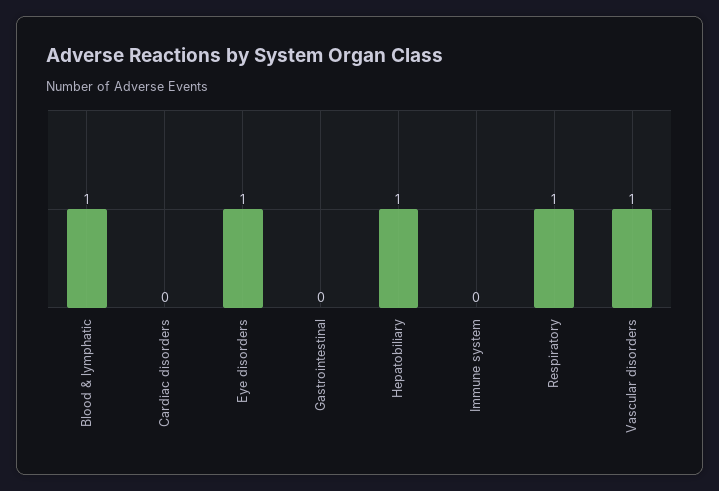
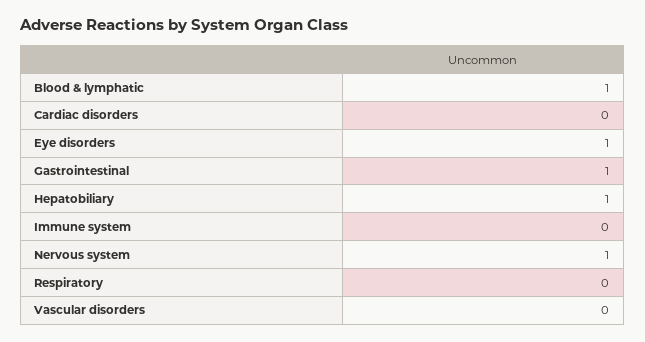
  {
    "Blood & lymphatic": 1,
    "Cardiac disorders": 0,
    "Eye disorders": 1,
-   "Gastrointestinal": 0,
+   "Gastrointestinal": 1,
    "Hepatobiliary": 1,
    "Immune system": 0,
-   "Respiratory": 1,
+   "Respiratory": 0,
-   "Vascular disorders": 1
+   "Vascular disorders": 0,
+   "Nervous system": 1
  }

